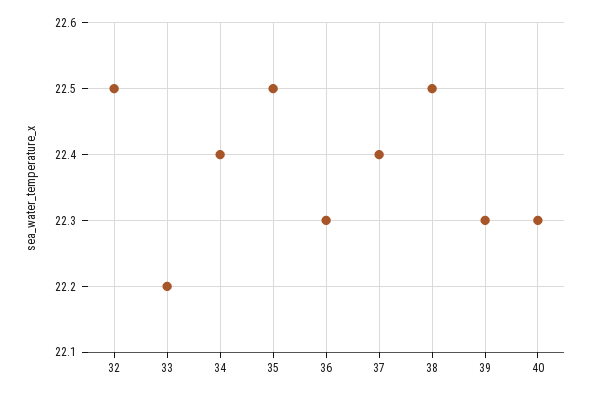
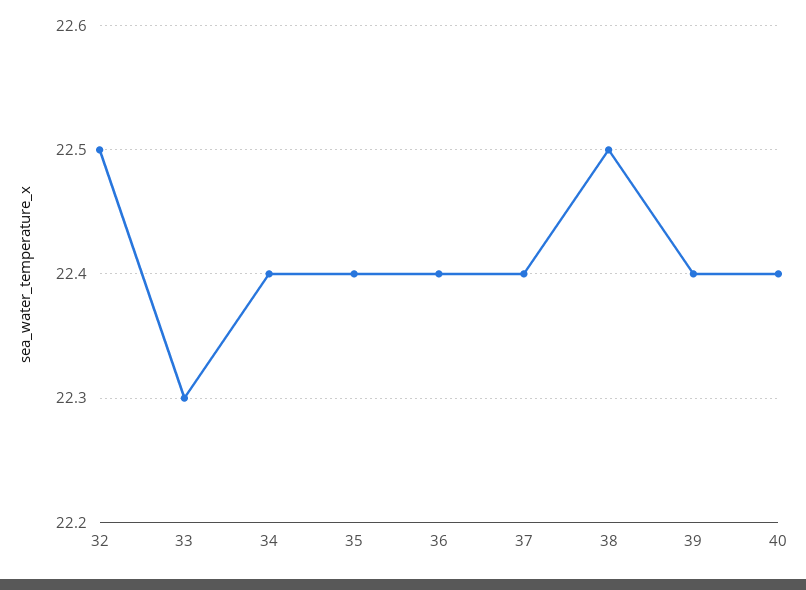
  {
    "32": 22.5,
-   "33": 22.2,
+   "33": 22.3,
    "34": 22.4,
-   "35": 22.5,
+   "35": 22.4,
-   "36": 22.3,
+   "36": 22.4,
    "37": 22.4,
    "38": 22.5,
-   "39": 22.3,
+   "39": 22.4,
-   "40": 22.3
+   "40": 22.4
  }

